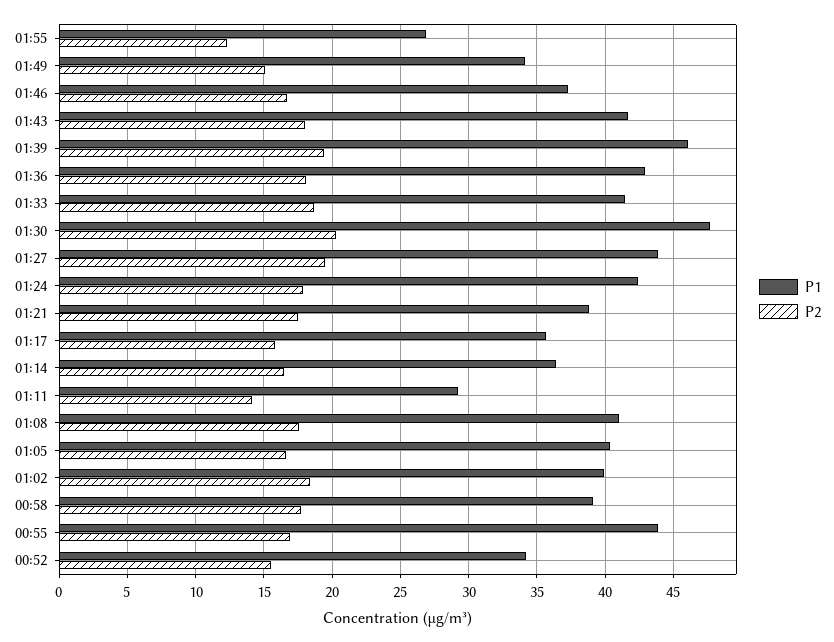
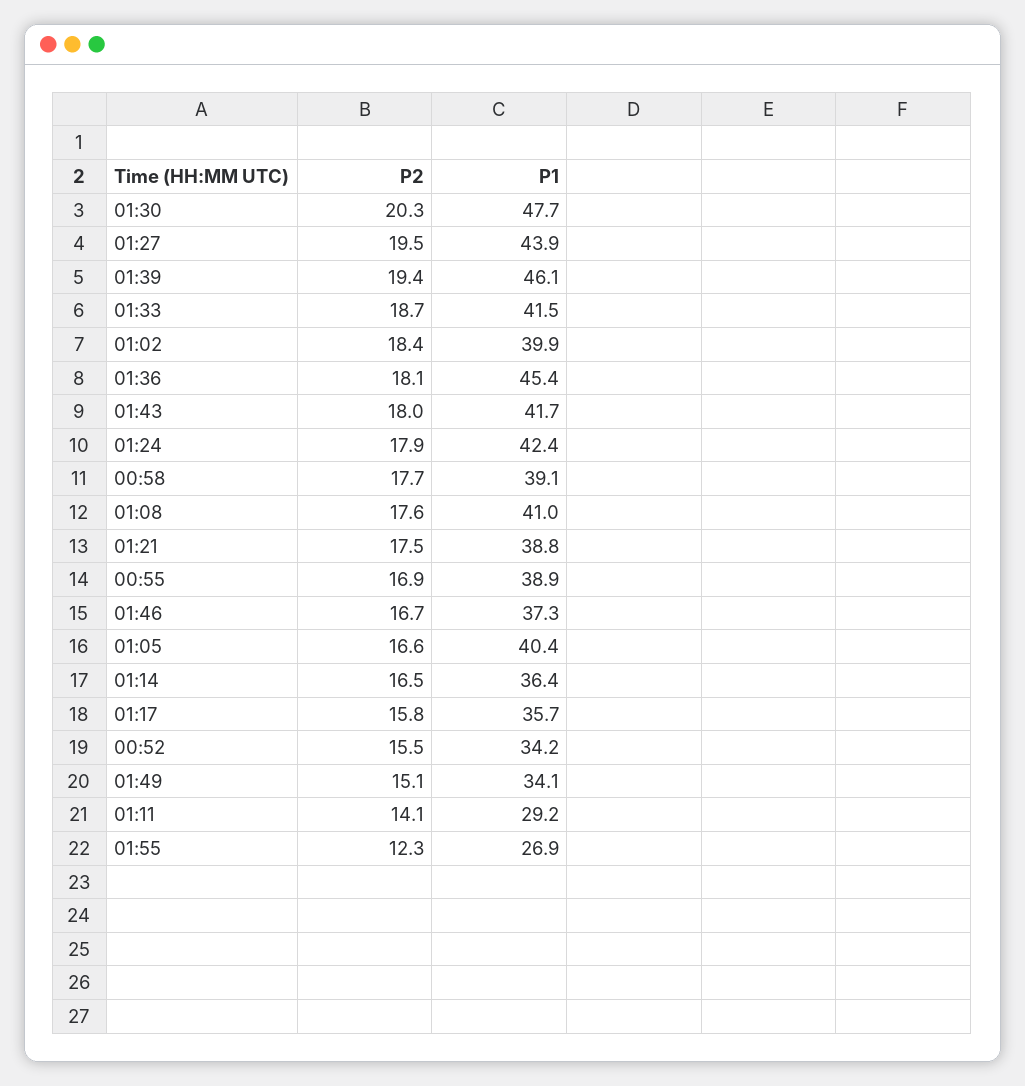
  {
    "P1": {
      "01:55": 26.9,
      "01:49": 34.1,
      "01:46": 37.3,
      "01:43": 41.7,
      "01:39": 46.1,
-     "01:36": 43,
+     "01:36": 45.4,
      "01:33": 41.5,
      "01:30": 47.7,
      "01:27": 43.9,
      "01:24": 42.4,
      "01:21": 38.8,
      "01:17": 35.7,
      "01:14": 36.4,
      "01:11": 29.2,
      "01:08": 41,
      "01:05": 40.4,
      "01:02": 39.9,
      "00:58": 39.1,
-     "00:55": 44,
+     "00:55": 38.9,
      "00:52": 34.2
    },
    "P2": {
      "01:55": 12.3,
      "01:49": 15.1,
      "01:46": 16.7,
      "01:43": 18,
      "01:39": 19.4,
      "01:36": 18.1,
      "01:33": 18.7,
      "01:30": 20.3,
      "01:27": 19.5,
      "01:24": 17.9,
      "01:21": 17.5,
      "01:17": 15.8,
      "01:14": 16.5,
      "01:11": 14.1,
      "01:08": 17.6,
      "01:05": 16.6,
      "01:02": 18.4,
      "00:58": 17.7,
      "00:55": 16.9,
      "00:52": 15.5
    }
  }

